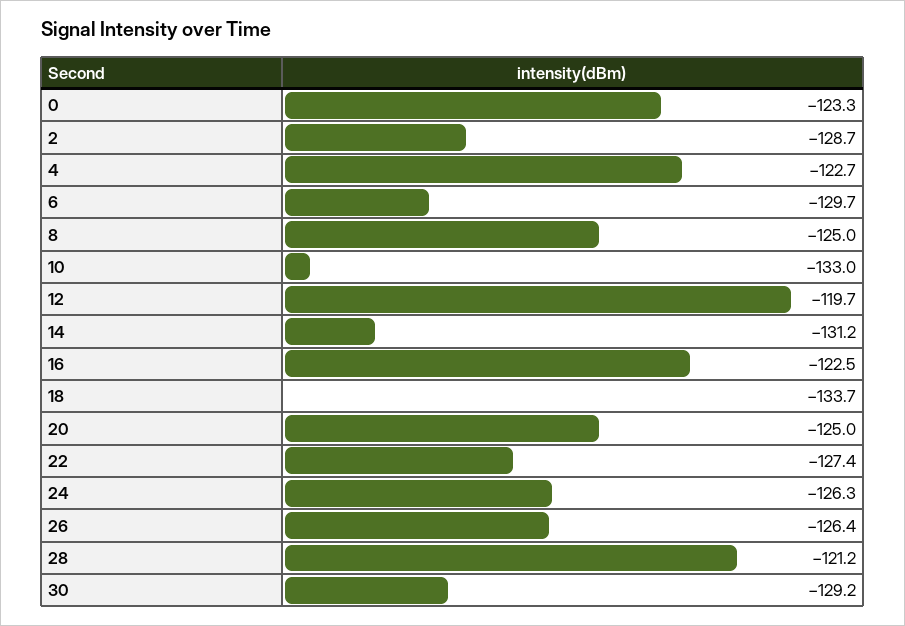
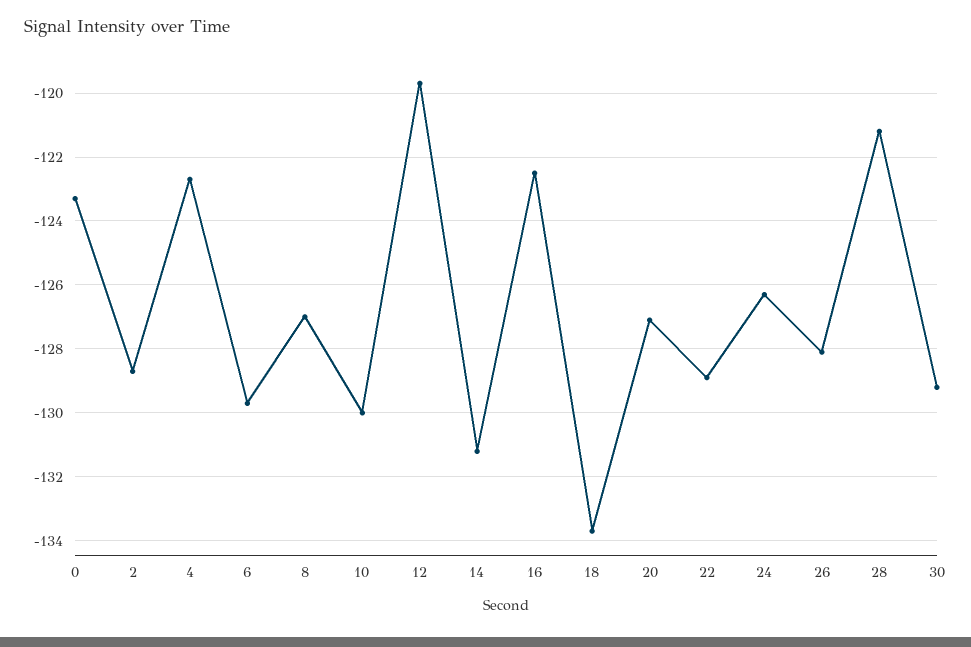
  {
    "0": -123.3,
    "2": -128.7,
    "4": -122.7,
    "6": -129.7,
-   "8": -125,
+   "8": -127,
-   "10": -133,
+   "10": -130,
    "12": -119.7,
    "14": -131.2,
    "16": -122.5,
    "18": -133.7,
-   "20": -125,
+   "20": -127,
-   "22": -127.4,
+   "22": -129,
    "24": -126.3,
-   "26": -126.4,
+   "26": -128,
    "28": -121.2,
    "30": -129.2
  }

